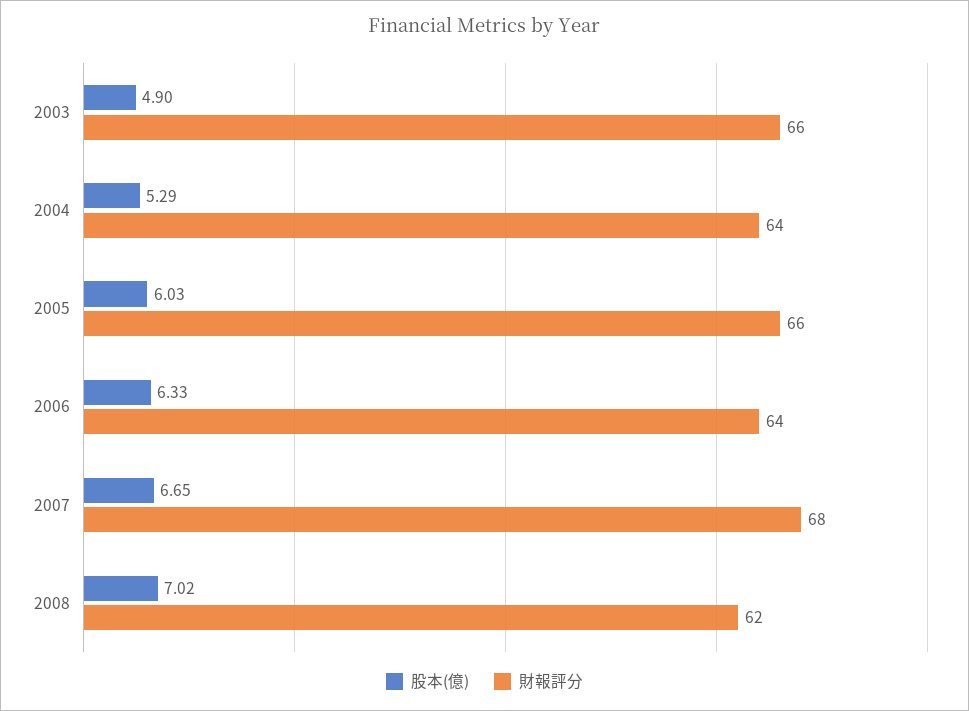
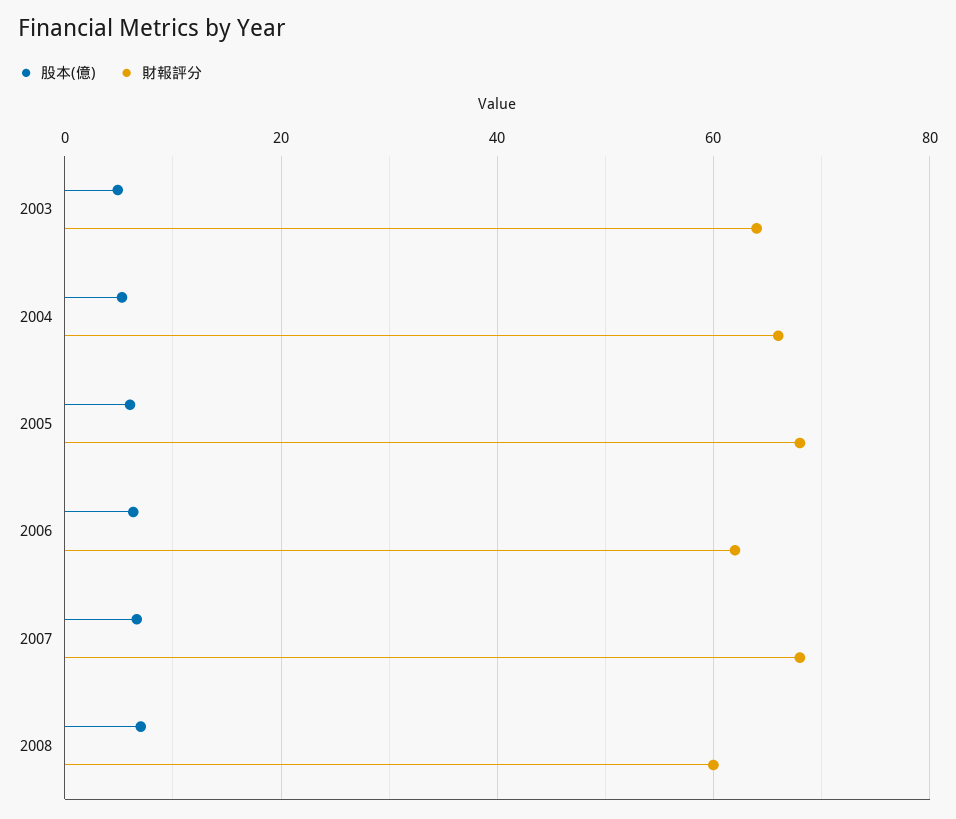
  {
    "股本(億)": {
      "2003": 4.9,
      "2004": 5.29,
      "2005": 6.03,
      "2006": 6.33,
      "2007": 6.65,
      "2008": 7.02
    },
    "財報評分": {
-     "2003": 66,
+     "2003": 64,
-     "2004": 64,
+     "2004": 66,
-     "2005": 66,
+     "2005": 68,
-     "2006": 64,
+     "2006": 62,
      "2007": 68,
-     "2008": 62
+     "2008": 60
    }
  }

